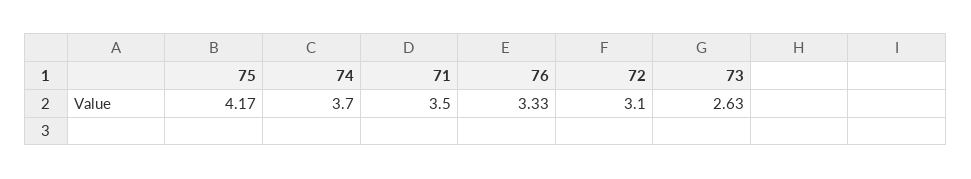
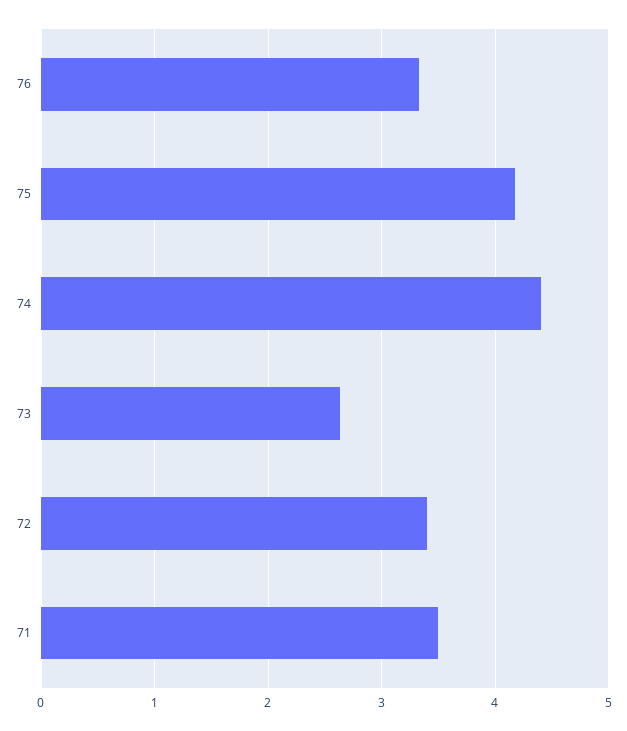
  {
    "75": 4.17,
-   "74": 3.7,
+   "74": 4.4,
    "71": 3.5,
    "76": 3.33,
-   "72": 3.1,
+   "72": 3.4,
    "73": 2.63
  }

